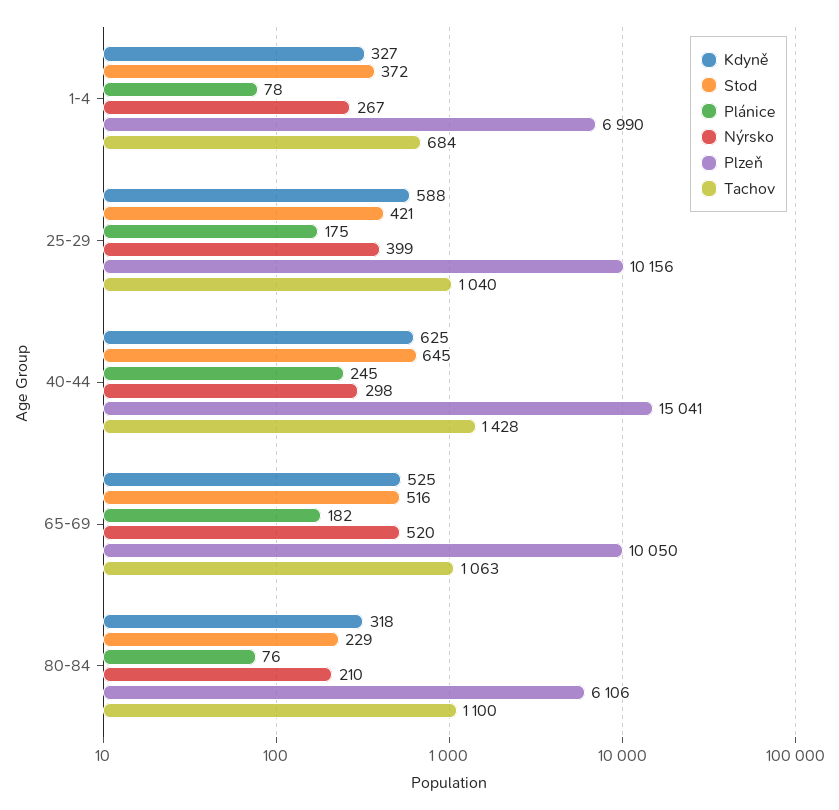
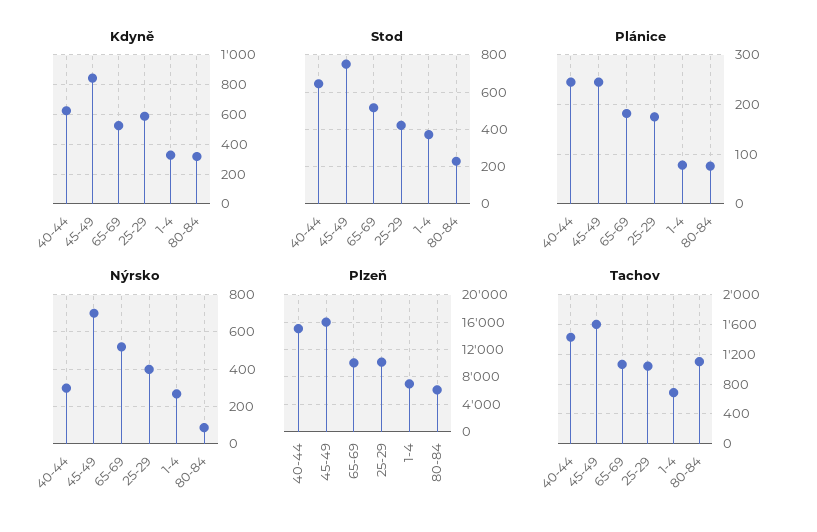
  {
    "Kdyně": {
      "1-4": 327,
      "25-29": 588,
      "40-44": 625,
      "65-69": 525,
-     "80-84": 318
+     "80-84": 318,
+     "45-49": 850
    },
    "Stod": {
      "1-4": 372,
      "25-29": 421,
      "40-44": 645,
      "65-69": 516,
-     "80-84": 229
+     "80-84": 229,
+     "45-49": 750
    },
    "Plánice": {
      "1-4": 78,
      "25-29": 175,
      "40-44": 245,
      "65-69": 182,
-     "80-84": 76
+     "80-84": 76,
+     "45-49": 240
    },
    "Nýrsko": {
      "1-4": 267,
      "25-29": 399,
      "40-44": 298,
      "65-69": 520,
-     "80-84": 210
+     "80-84": 100,
+     "45-49": 700
    },
    "Plzeň": {
      "1-4": 6990,
      "25-29": 10156,
      "40-44": 15041,
      "65-69": 10050,
-     "80-84": 6106
+     "80-84": 6106,
+     "45-49": 16000
    },
    "Tachov": {
      "1-4": 684,
      "25-29": 1040,
      "40-44": 1428,
      "65-69": 1063,
-     "80-84": 1100
+     "80-84": 1100,
+     "45-49": 1600
    }
  }

